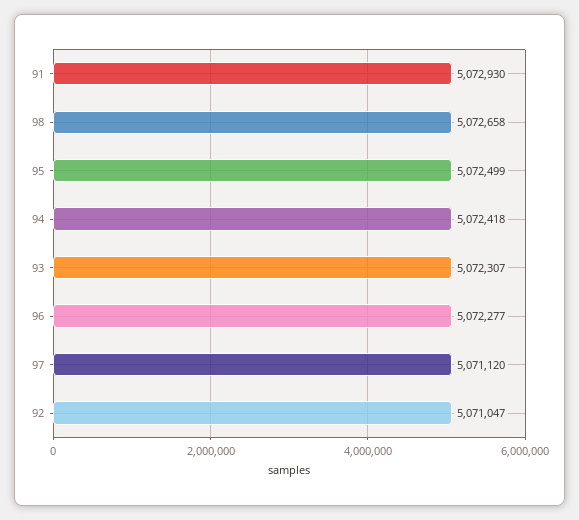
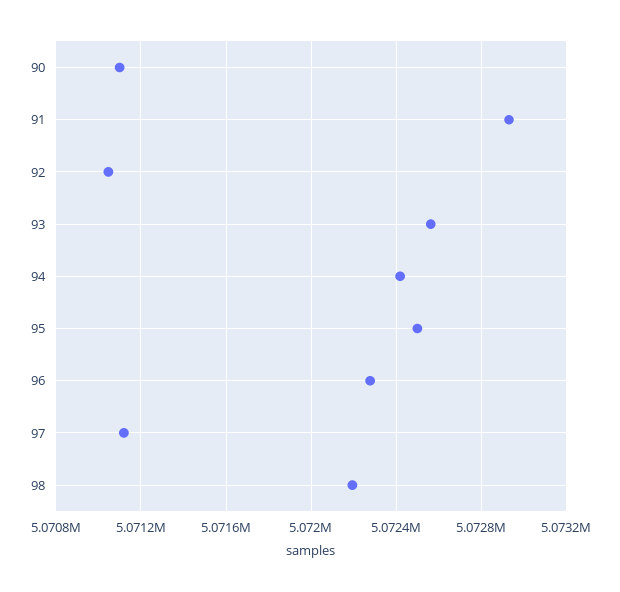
  {
    "91": 5072930,
-   "98": 5072658,
+   "98": 5072200,
    "95": 5072499,
    "94": 5072418,
-   "93": 5072307,
+   "93": 5072550,
    "96": 5072277,
    "97": 5071120,
-   "92": 5071047
+   "92": 5071047,
+   "90": 5071100
  }

